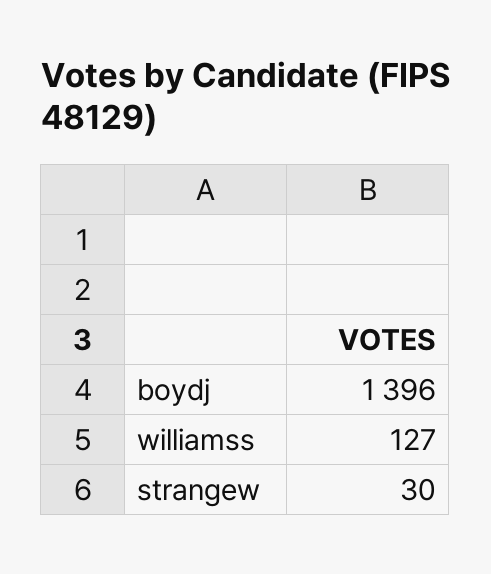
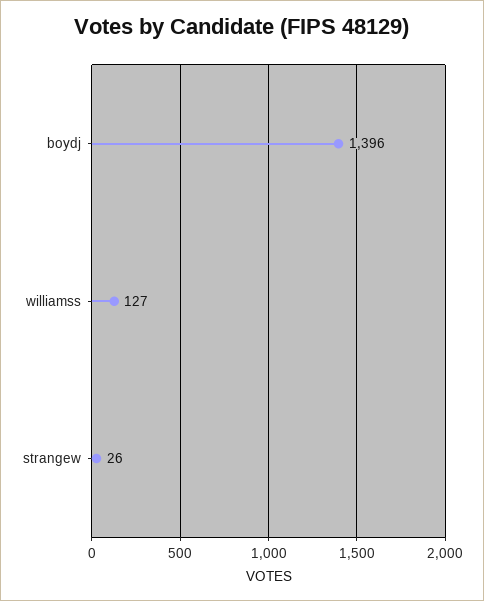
  {
    "boydj": 1396,
    "williamss": 127,
-   "strangew": 30
+   "strangew": 26
  }

